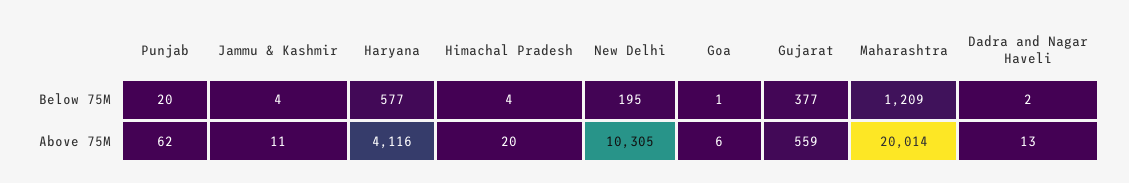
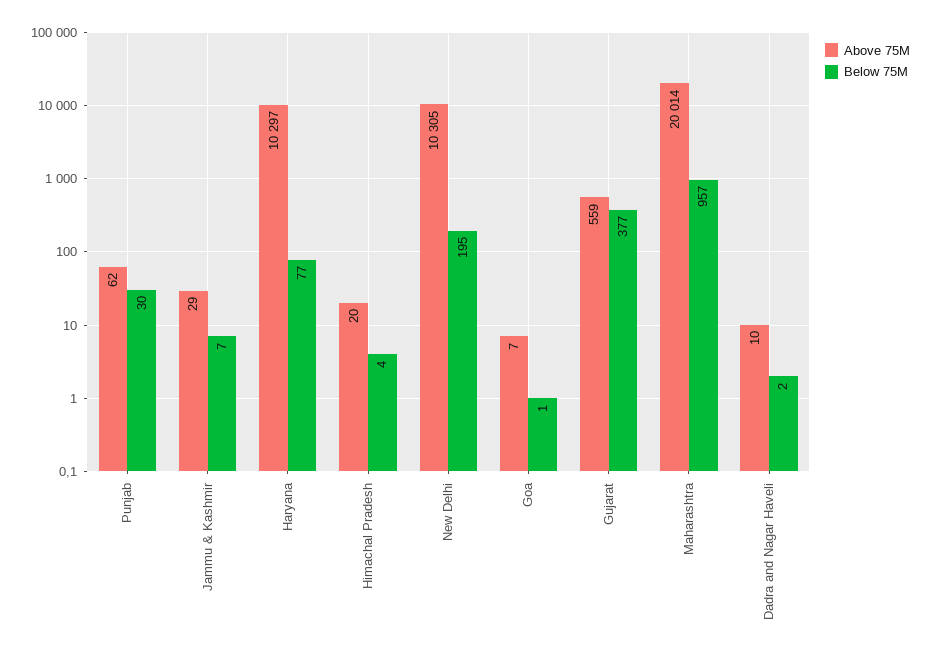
  {
    "Below 75M": {
-     "Punjab": 20,
+     "Punjab": 30,
-     "Jammu & Kashmir": 4,
+     "Jammu & Kashmir": 7,
-     "Haryana": 577,
+     "Haryana": 77,
      "Himachal Pradesh": 4,
      "New Delhi": 195,
      "Goa": 1,
      "Gujarat": 377,
-     "Maharashtra": 1209,
+     "Maharashtra": 957,
      "Dadra and Nagar Haveli": 2
    },
    "Above 75M": {
      "Punjab": 62,
-     "Jammu & Kashmir": 11,
+     "Jammu & Kashmir": 29,
-     "Haryana": 4116,
+     "Haryana": 10297,
      "Himachal Pradesh": 20,
      "New Delhi": 10305,
-     "Goa": 6,
+     "Goa": 7,
      "Gujarat": 559,
      "Maharashtra": 20014,
-     "Dadra and Nagar Haveli": 13
+     "Dadra and Nagar Haveli": 10
    }
  }

